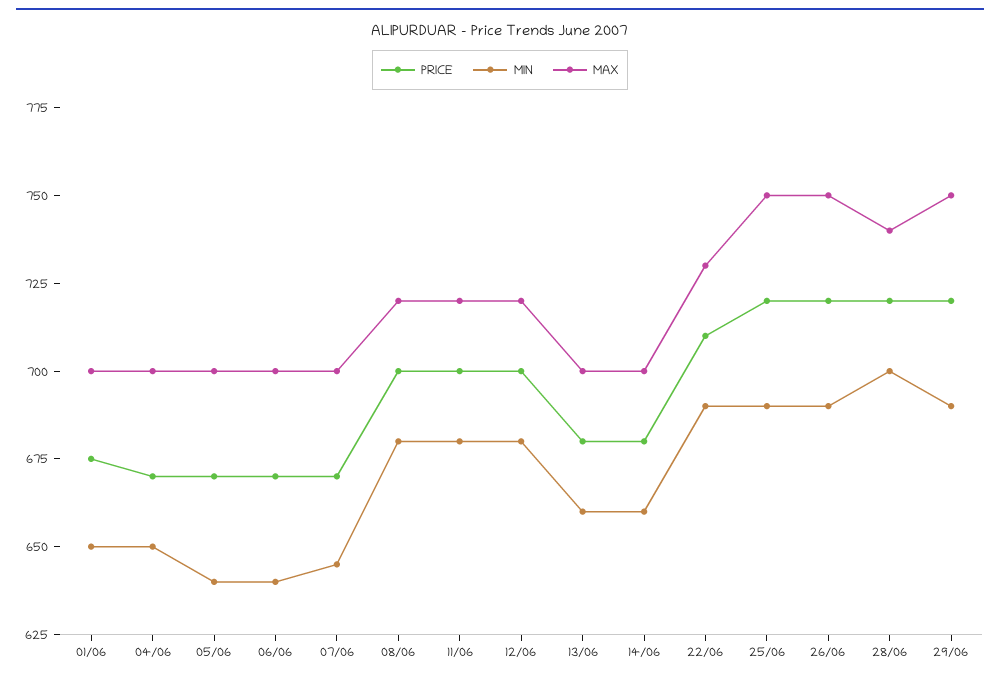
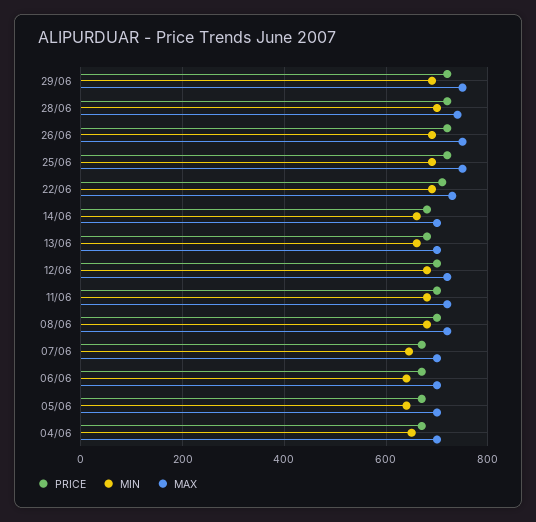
  {
    "PRICE": {
-     "01/06": 675,
      "04/06": 670,
      "05/06": 670,
      "06/06": 670,
      "07/06": 670,
      "08/06": 700,
      "11/06": 700,
      "12/06": 700,
      "13/06": 680,
      "14/06": 680,
      "22/06": 710,
      "25/06": 720,
      "26/06": 720,
      "28/06": 720,
      "29/06": 720
    },
    "MIN": {
-     "01/06": 650,
      "04/06": 650,
      "05/06": 640,
      "06/06": 640,
      "07/06": 645,
      "08/06": 680,
      "11/06": 680,
      "12/06": 680,
      "13/06": 660,
      "14/06": 660,
      "22/06": 690,
      "25/06": 690,
      "26/06": 690,
      "28/06": 700,
      "29/06": 690
    },
    "MAX": {
-     "01/06": 700,
      "04/06": 700,
      "05/06": 700,
      "06/06": 700,
      "07/06": 700,
      "08/06": 720,
      "11/06": 720,
      "12/06": 720,
      "13/06": 700,
      "14/06": 700,
      "22/06": 730,
      "25/06": 750,
      "26/06": 750,
      "28/06": 740,
      "29/06": 750
    }
  }

